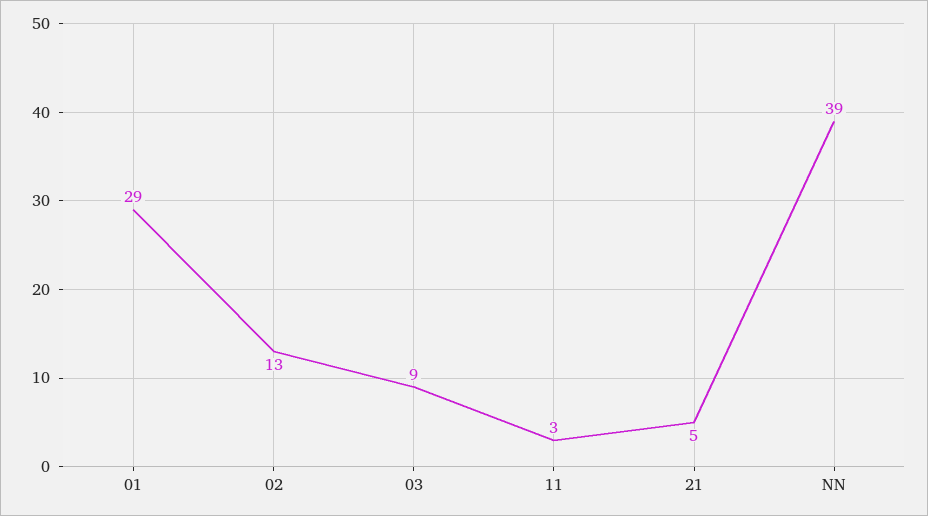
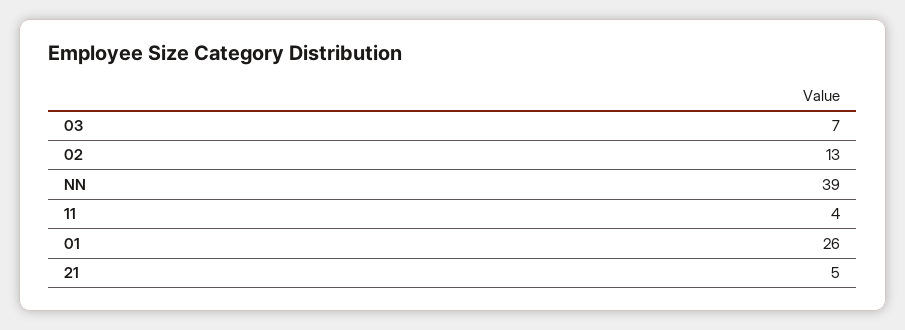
  {
-   "01": 29,
+   "01": 26,
    "02": 13,
-   "03": 9,
+   "03": 7,
-   "11": 3,
+   "11": 4,
    "21": 5,
    "NN": 39
  }

